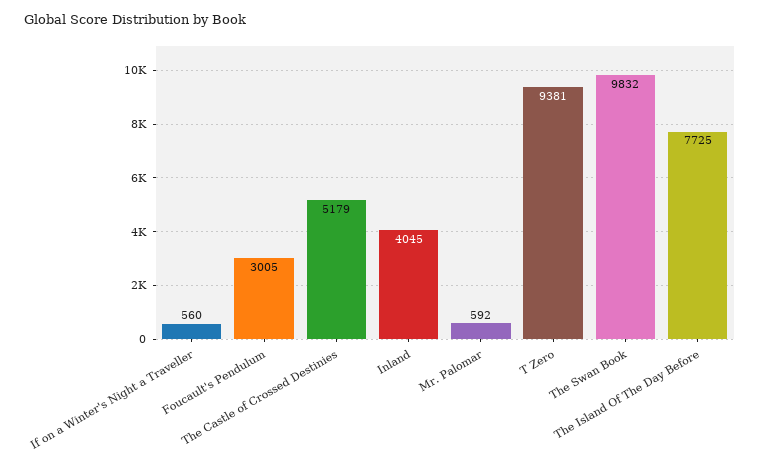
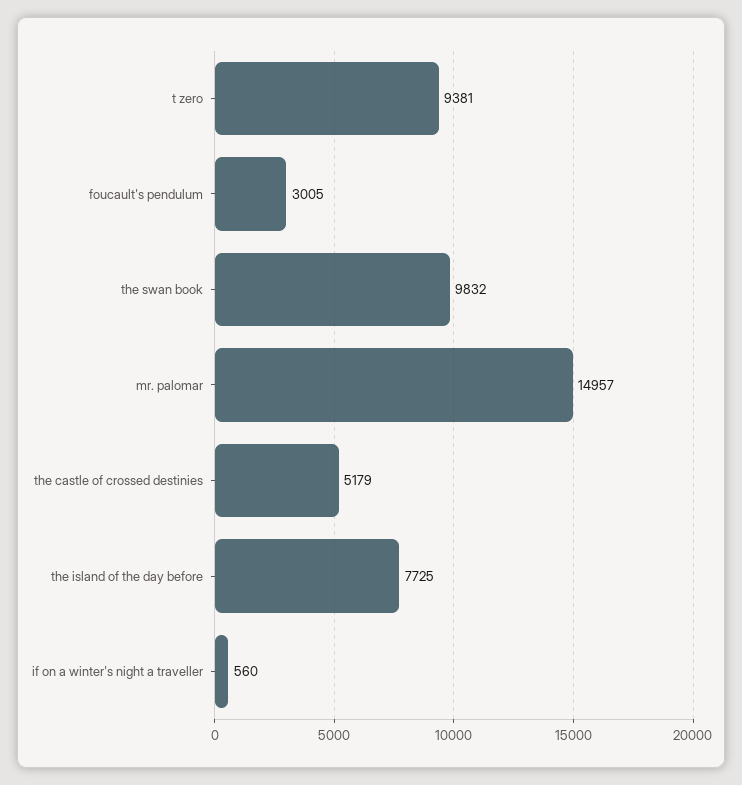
  {
    "If on a Winter's Night a Traveller": 560,
    "Foucault's Pendulum": 3005,
    "The Castle of Crossed Destinies": 5179,
-   "Inland": 4045,
-   "Mr. Palomar": 592,
+   "Mr. Palomar": 14957,
    "T Zero": 9381,
    "The Swan Book": 9832,
    "The Island Of The Day Before": 7725
  }

